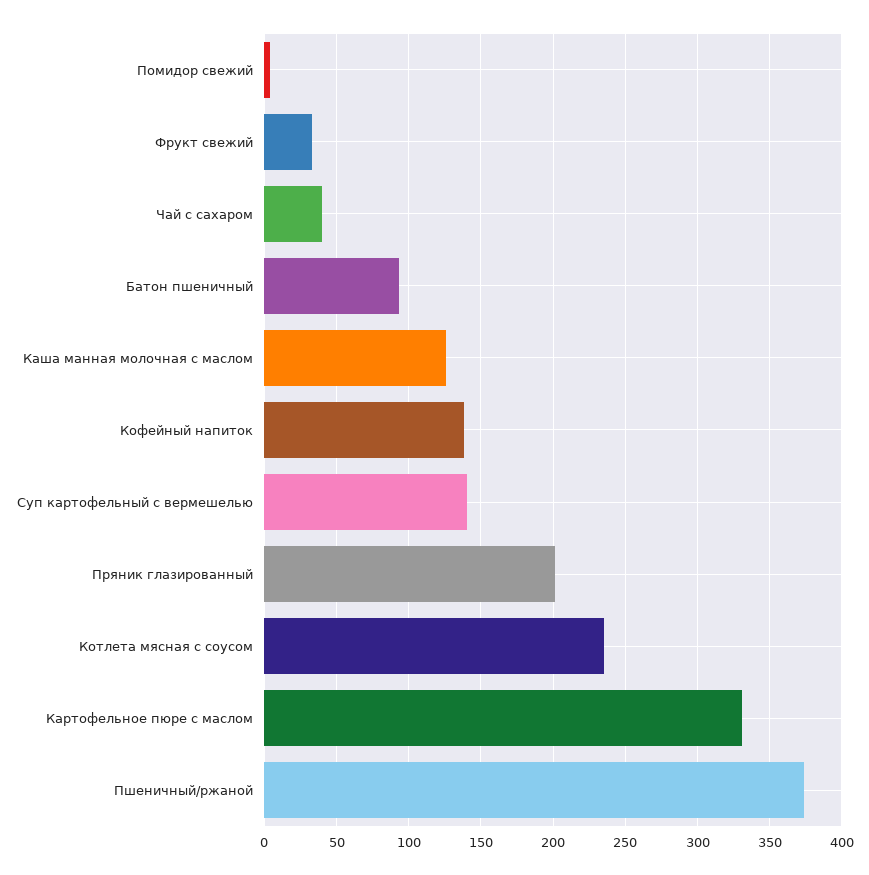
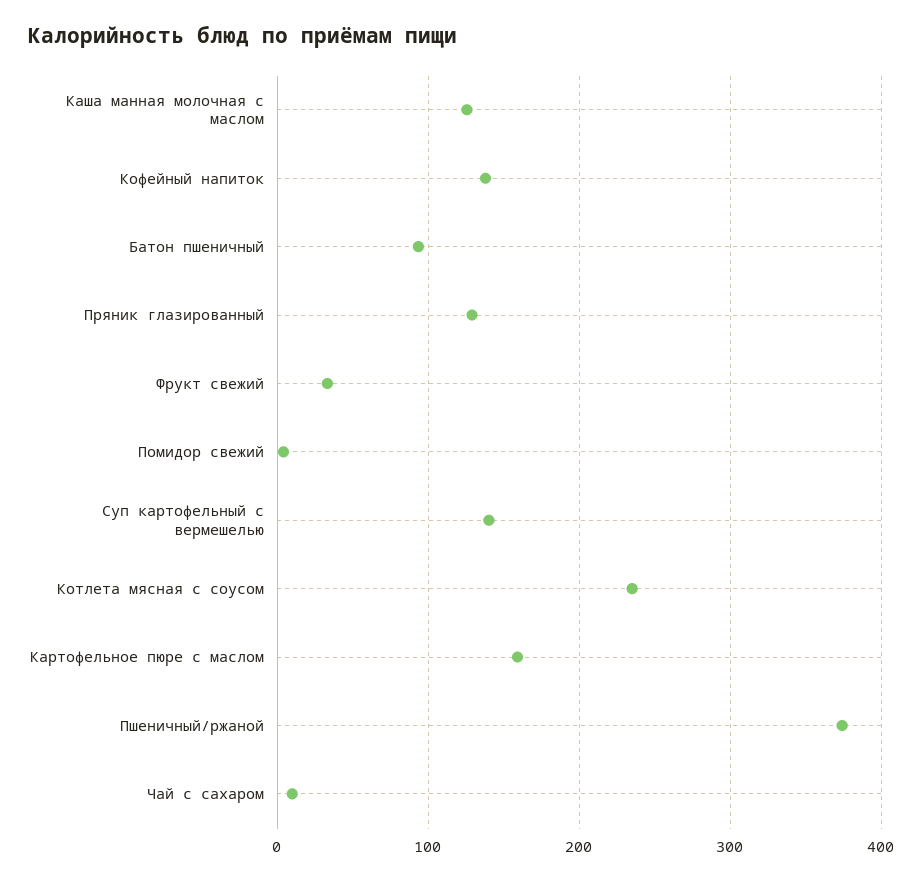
  {
    "Помидор свежий": 5,
    "Фрукт свежий": 35,
-   "Чай с сахаром": 40,
+   "Чай с сахаром": 10,
    "Батон пшеничный": 95,
    "Каша манная молочная с маслом": 125,
    "Кофейный напиток": 140,
    "Суп картофельный с вермешелью": 140,
-   "Пряник глазированный": 200,
+   "Пряник глазированный": 130,
    "Котлета мясная с соусом": 235,
-   "Картофельное пюре с маслом": 330,
+   "Картофельное пюре с маслом": 160,
    "Пшеничный/ржаной": 375
  }

